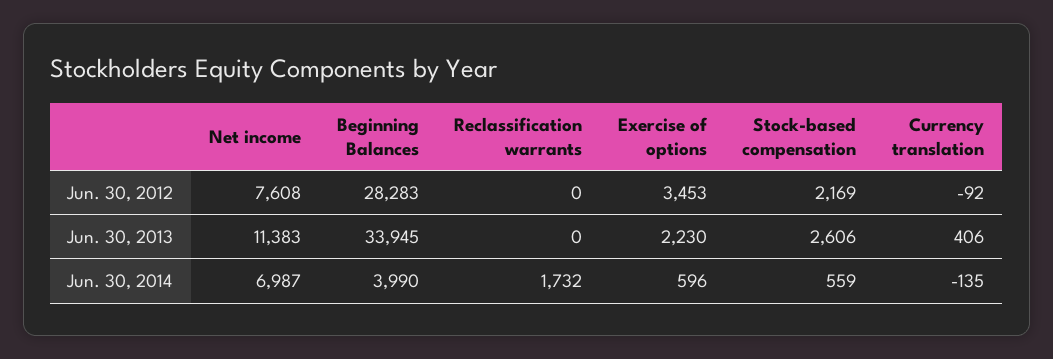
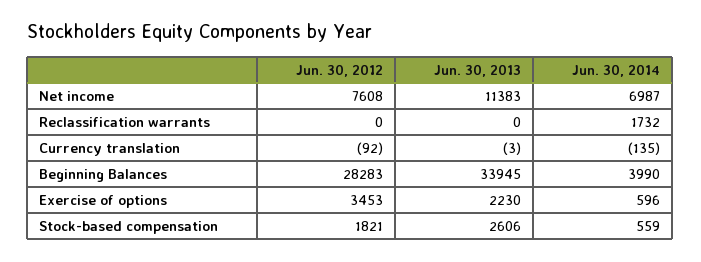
  {
    "Net income": {
      "Jun. 30, 2012": 7608,
      "Jun. 30, 2013": 11383,
      "Jun. 30, 2014": 6987
    },
    "Beginning Balances": {
      "Jun. 30, 2012": 28283,
      "Jun. 30, 2013": 33945,
      "Jun. 30, 2014": 3990
    },
    "Reclassification warrants": {
      "Jun. 30, 2012": 0,
      "Jun. 30, 2013": 0,
      "Jun. 30, 2014": 1732
    },
    "Exercise of options": {
      "Jun. 30, 2012": 3453,
      "Jun. 30, 2013": 2230,
      "Jun. 30, 2014": 596
    },
    "Stock-based compensation": {
-     "Jun. 30, 2012": 2169,
+     "Jun. 30, 2012": 1821,
      "Jun. 30, 2013": 2606,
      "Jun. 30, 2014": 559
    },
    "Currency translation": {
      "Jun. 30, 2012": -92,
-     "Jun. 30, 2013": 406,
+     "Jun. 30, 2013": -3,
      "Jun. 30, 2014": -135
    }
  }

